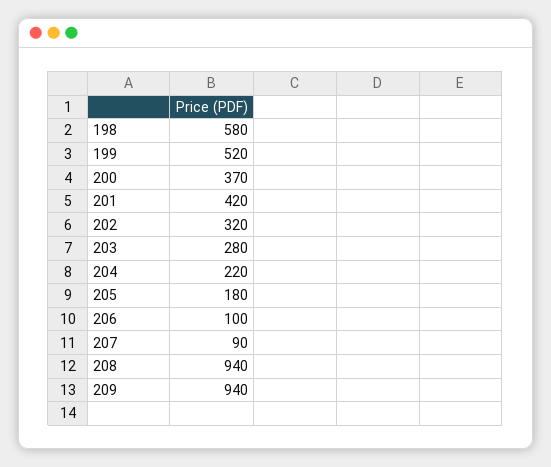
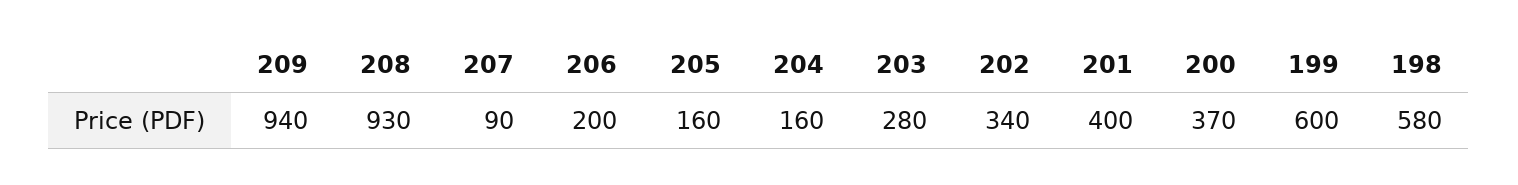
  {
    "198": 580,
-   "199": 520,
+   "199": 600,
    "200": 370,
-   "201": 420,
+   "201": 400,
-   "202": 320,
+   "202": 340,
    "203": 280,
-   "204": 220,
+   "204": 160,
-   "205": 180,
+   "205": 160,
-   "206": 100,
+   "206": 200,
    "207": 90,
-   "208": 940,
+   "208": 930,
    "209": 940
  }

